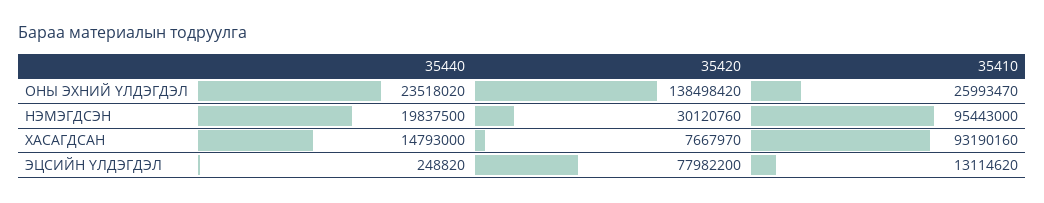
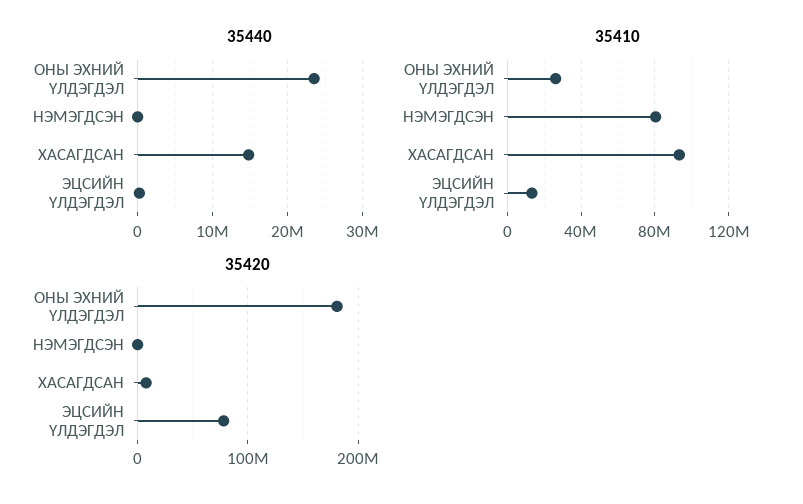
  {
    "35440": {
      "ОНЫ ЭХНИЙ ҮЛДЭГДЭЛ": 23518020,
-     "НЭМЭГДСЭН": 19837500,
+     "НЭМЭГДСЭН": 0,
      "ХАСАГДСАН": 14793000,
      "ЭЦСИЙН ҮЛДЭГДЭЛ": 248820
    },
    "35420": {
-     "ОНЫ ЭХНИЙ ҮЛДЭГДЭЛ": 138498420,
+     "ОНЫ ЭХНИЙ ҮЛДЭГДЭЛ": 180000000,
-     "НЭМЭГДСЭН": 30120760,
+     "НЭМЭГДСЭН": 0,
      "ХАСАГДСАН": 7667970,
      "ЭЦСИЙН ҮЛДЭГДЭЛ": 77982200
    },
    "35410": {
      "ОНЫ ЭХНИЙ ҮЛДЭГДЭЛ": 25993470,
-     "НЭМЭГДСЭН": 95443000,
+     "НЭМЭГДСЭН": 80000000,
      "ХАСАГДСАН": 93190160,
      "ЭЦСИЙН ҮЛДЭГДЭЛ": 13114620
    }
  }

